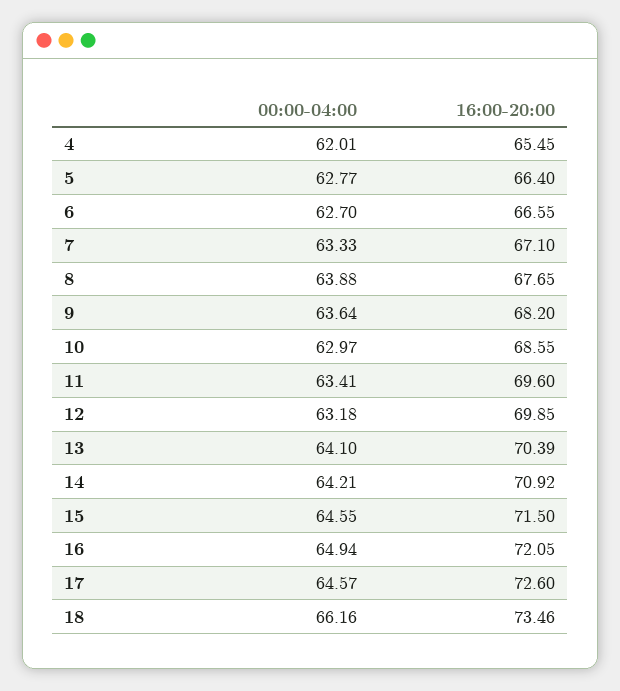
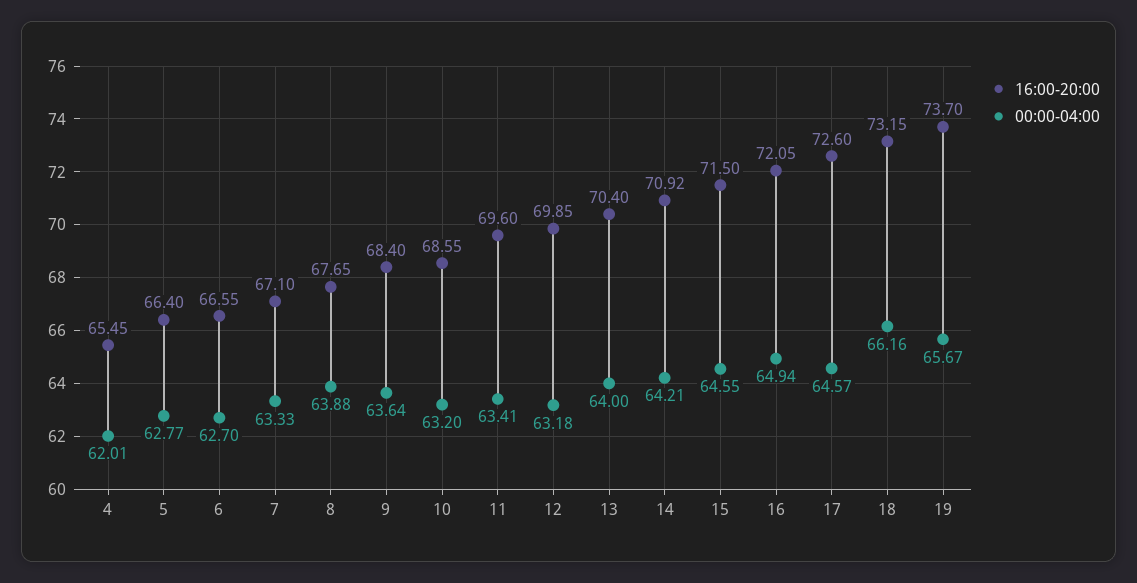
  {
    "00:00-04:00": {
      "4": 62.01,
      "5": 62.77,
      "6": 62.7,
      "7": 63.33,
      "8": 63.88,
      "9": 63.64,
-     "10": 62.97,
+     "10": 63.2,
      "11": 63.41,
      "12": 63.18,
-     "13": 64.1,
+     "13": 64,
      "14": 64.21,
      "15": 64.55,
      "16": 64.94,
      "17": 64.57,
-     "18": 66.16
+     "18": 66.16,
+     "19": 65.67
    },
    "16:00-20:00": {
      "4": 65.45,
      "5": 66.4,
      "6": 66.55,
      "7": 67.1,
      "8": 67.65,
-     "9": 68.2,
+     "9": 68.4,
      "10": 68.55,
      "11": 69.6,
      "12": 69.85,
-     "13": 70.39,
+     "13": 70.4,
      "14": 70.92,
      "15": 71.5,
      "16": 72.05,
      "17": 72.6,
-     "18": 73.46
+     "18": 73.15,
+     "19": 73.7
    }
  }

